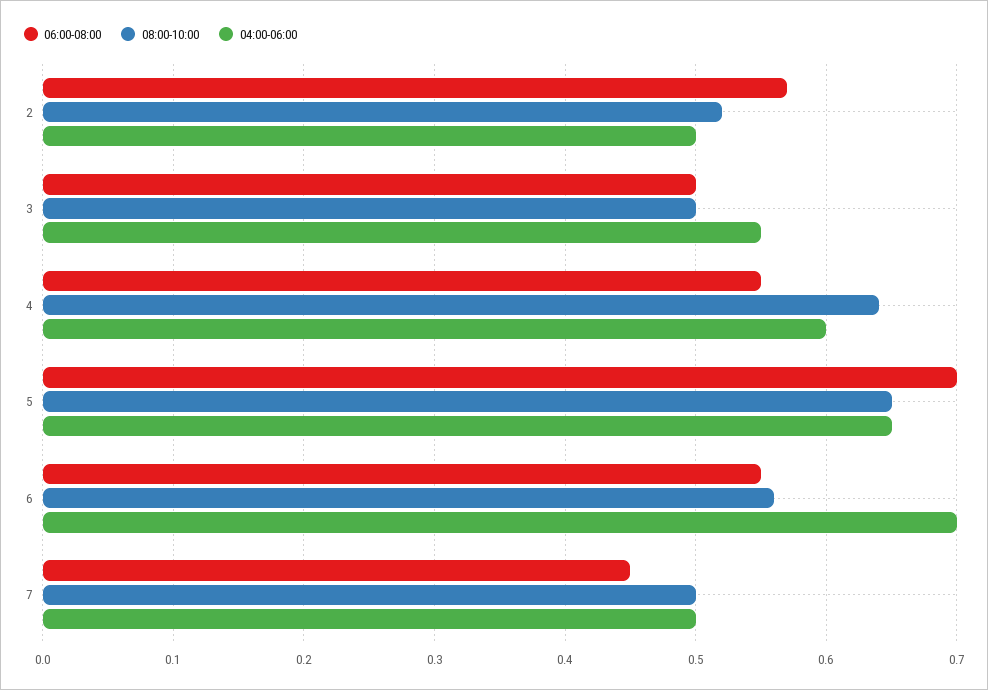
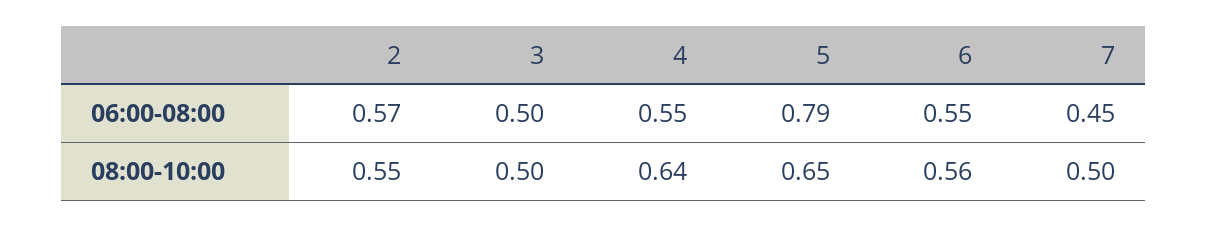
  {
    "06:00-08:00": {
      "2": 0.57,
      "3": 0.5,
      "4": 0.55,
-     "5": 0.7,
+     "5": 0.79,
      "6": 0.55,
      "7": 0.45
    },
    "08:00-10:00": {
-     "2": 0.52,
+     "2": 0.55,
      "3": 0.5,
      "4": 0.64,
      "5": 0.65,
      "6": 0.56,
      "7": 0.5
-   },
+   }
-   "04:00-06:00": {
-     "2": 0.5,
-     "3": 0.55,
-     "4": 0.6,
-     "5": 0.65,
-     "6": 0.7,
-     "7": 0.5
-   }
  }

